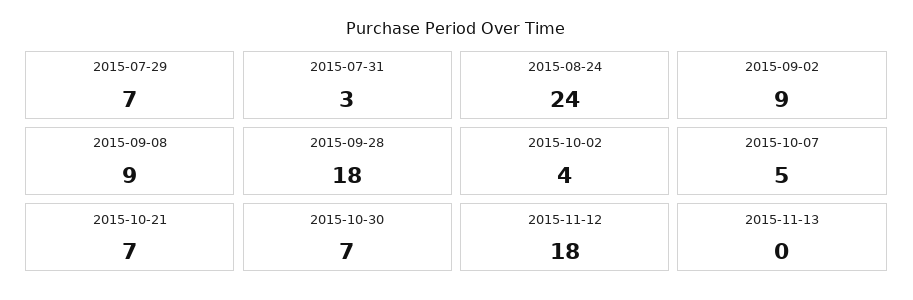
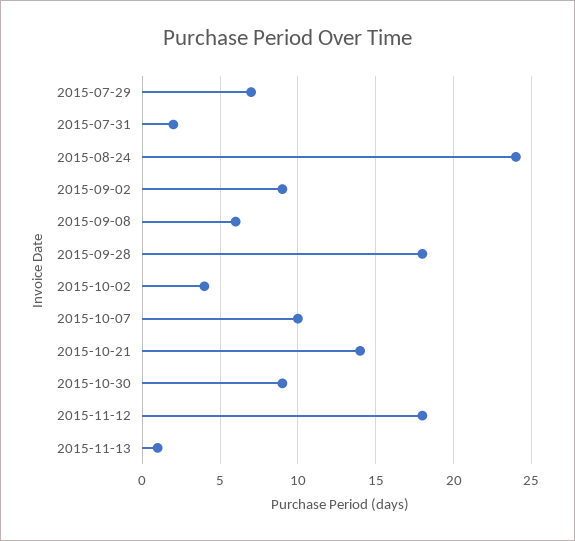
  {
    "2015-07-29": 7,
-   "2015-07-31": 3,
+   "2015-07-31": 2,
    "2015-08-24": 24,
    "2015-09-02": 9,
-   "2015-09-08": 9,
+   "2015-09-08": 6,
    "2015-09-28": 18,
    "2015-10-02": 4,
-   "2015-10-07": 5,
+   "2015-10-07": 10,
-   "2015-10-21": 7,
+   "2015-10-21": 14,
-   "2015-10-30": 7,
+   "2015-10-30": 9,
    "2015-11-12": 18,
-   "2015-11-13": 0
+   "2015-11-13": 1
  }

